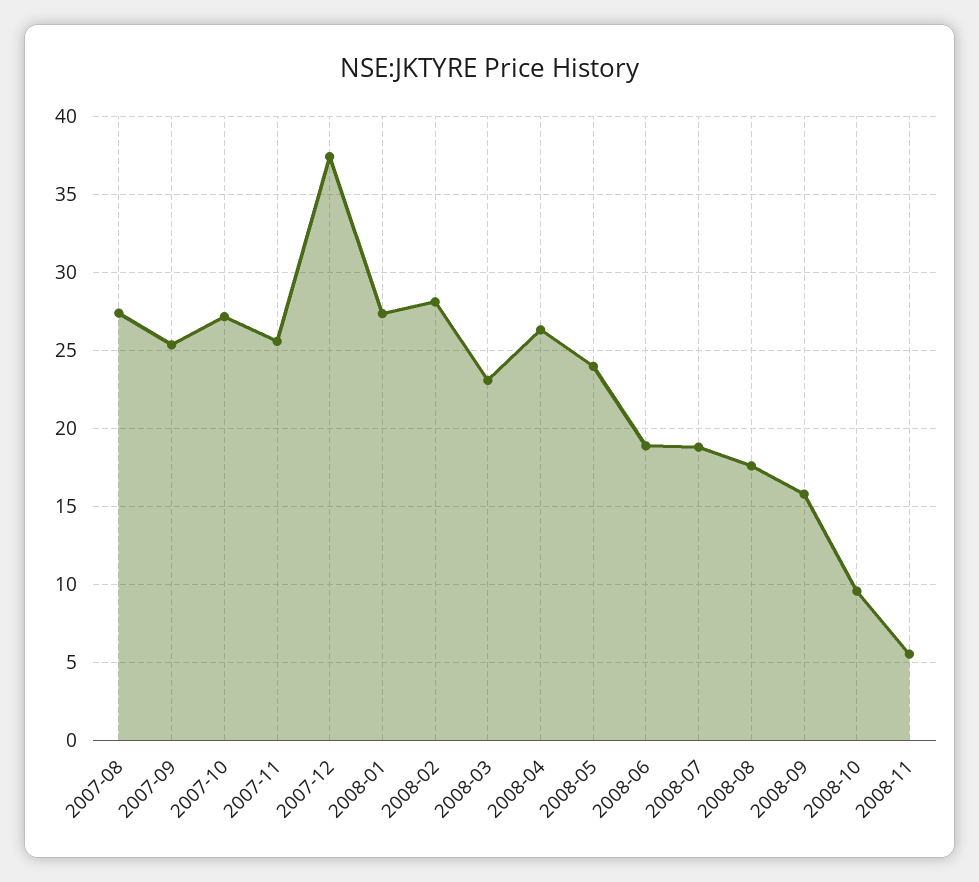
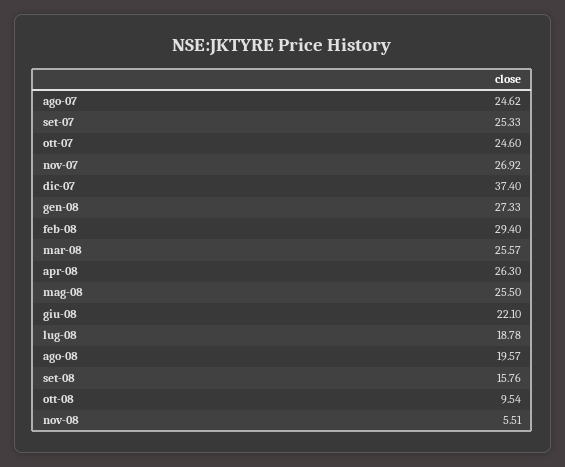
  {
-   "2007-08": 27.5,
+   "2007-08": 24.62,
    "2007-09": 25.33,
-   "2007-10": 27,
+   "2007-10": 24.6,
-   "2007-11": 25.5,
+   "2007-11": 26.92,
    "2007-12": 37.4,
    "2008-01": 27.33,
-   "2008-02": 28,
+   "2008-02": 29.4,
-   "2008-03": 23,
+   "2008-03": 25.57,
    "2008-04": 26.3,
-   "2008-05": 24,
+   "2008-05": 25.5,
-   "2008-06": 19,
+   "2008-06": 22.1,
    "2008-07": 18.78,
-   "2008-08": 17.5,
+   "2008-08": 19.57,
    "2008-09": 15.76,
    "2008-10": 9.54,
    "2008-11": 5.51
  }

